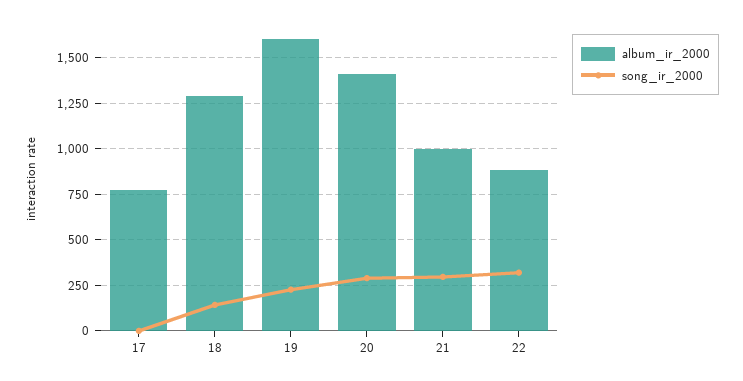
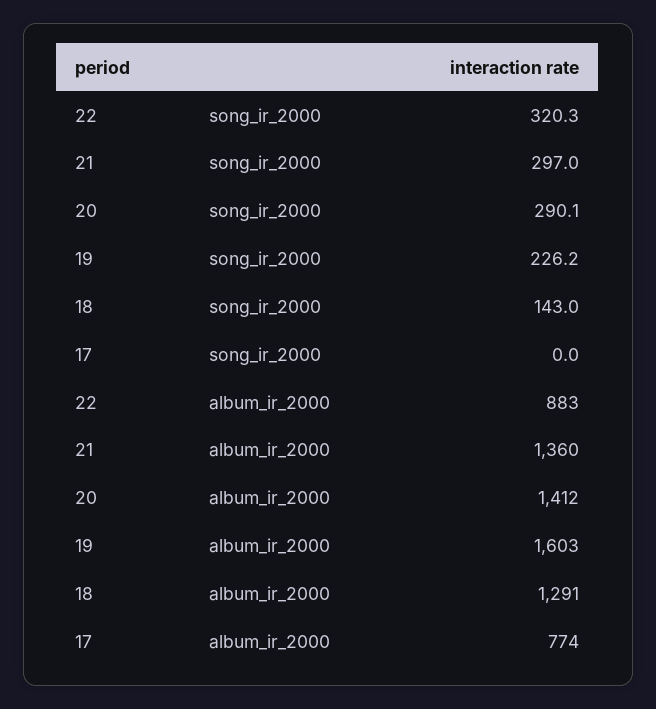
  {
    "album_ir_2000": {
      "17": 774,
      "18": 1291,
      "19": 1603,
      "20": 1412,
-     "21": 1000,
+     "21": 1360,
      "22": 883
    },
    "song_ir_2000": {
      "17": 0,
      "18": 143,
      "19": 226.2,
      "20": 290.1,
      "21": 297,
      "22": 320.3
    }
  }

